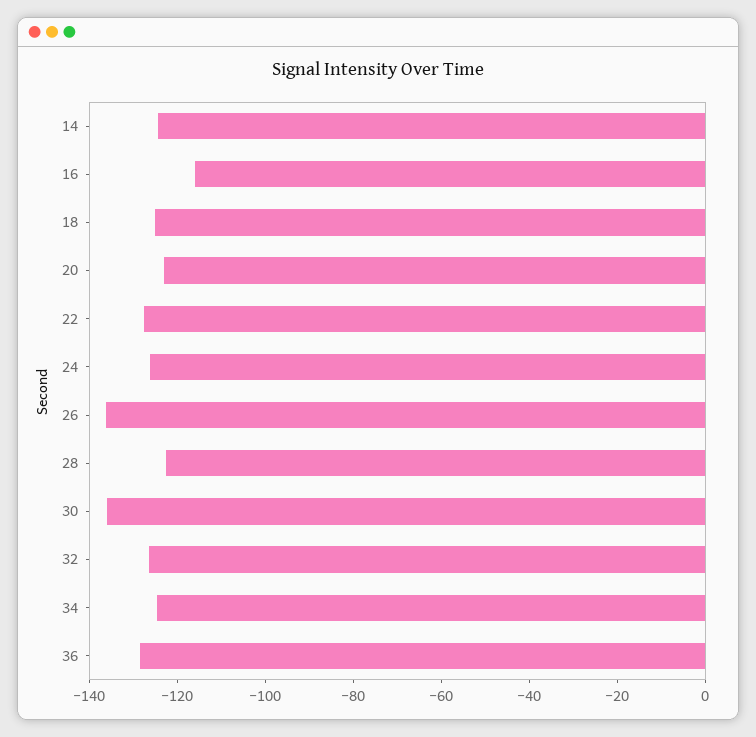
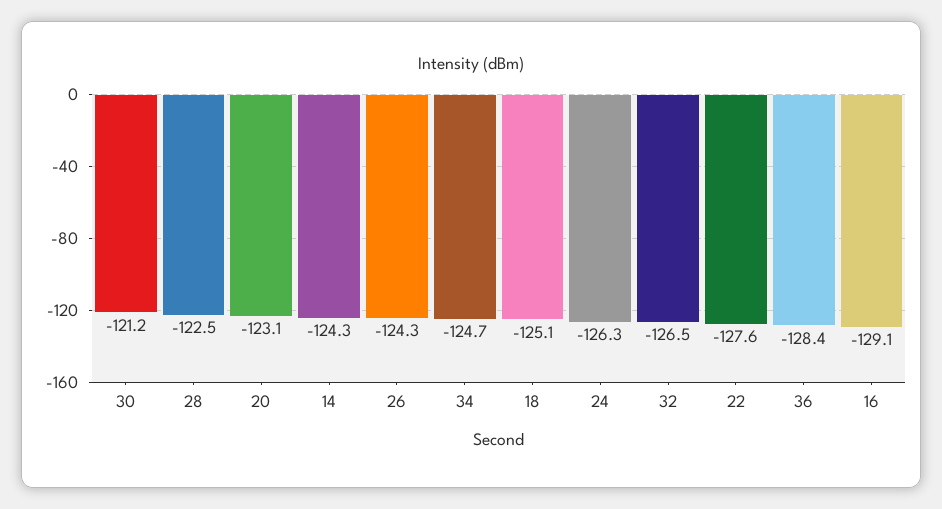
  {
    "14": -124.3,
-   "16": -115,
+   "16": -129.1,
    "18": -125.1,
    "20": -123.1,
    "22": -127.6,
    "24": -126.3,
-   "26": -135,
+   "26": -124.3,
    "28": -122.5,
-   "30": -135,
+   "30": -121.2,
    "32": -126.5,
    "34": -124.7,
    "36": -128.4
  }

